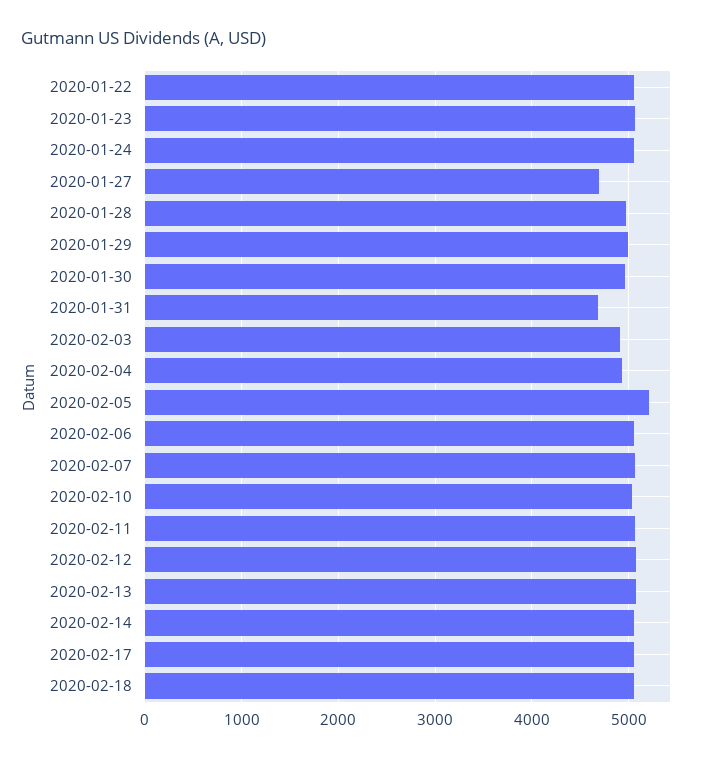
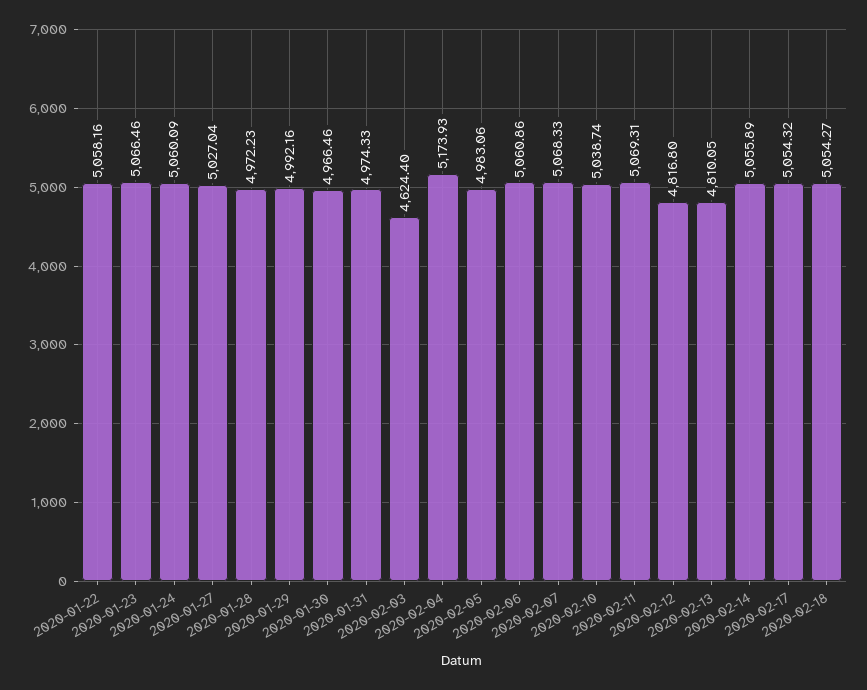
  {
    "2020-01-22": 5058.16,
    "2020-01-23": 5066.46,
    "2020-01-24": 5060.09,
-   "2020-01-27": 4700,
+   "2020-01-27": 5027.04,
    "2020-01-28": 4972.23,
    "2020-01-29": 4992.16,
    "2020-01-30": 4966.46,
-   "2020-01-31": 4700,
+   "2020-01-31": 4974.33,
-   "2020-02-03": 4900,
+   "2020-02-03": 4624.4,
-   "2020-02-04": 4900,
+   "2020-02-04": 5173.93,
-   "2020-02-05": 5200,
+   "2020-02-05": 4983.06,
    "2020-02-06": 5060.86,
    "2020-02-07": 5068.33,
    "2020-02-10": 5038.74,
    "2020-02-11": 5069.31,
-   "2020-02-12": 5100,
+   "2020-02-12": 4816.8,
-   "2020-02-13": 5100,
+   "2020-02-13": 4810.05,
    "2020-02-14": 5055.89,
    "2020-02-17": 5054.32,
    "2020-02-18": 5054.27
  }

